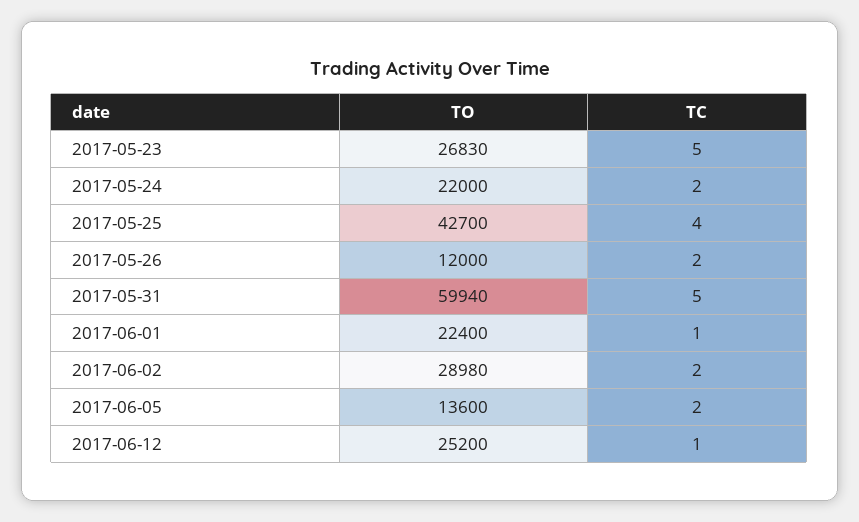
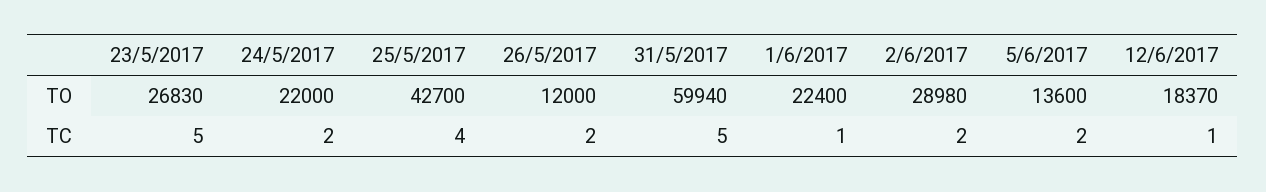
  {
    "TO": {
      "2017-05-23": 26830,
      "2017-05-24": 22000,
      "2017-05-25": 42700,
      "2017-05-26": 12000,
      "2017-05-31": 59940,
      "2017-06-01": 22400,
      "2017-06-02": 28980,
      "2017-06-05": 13600,
-     "2017-06-12": 25200
+     "2017-06-12": 18370
    },
    "TC": {
      "2017-05-23": 5,
      "2017-05-24": 2,
      "2017-05-25": 4,
      "2017-05-26": 2,
      "2017-05-31": 5,
      "2017-06-01": 1,
      "2017-06-02": 2,
      "2017-06-05": 2,
      "2017-06-12": 1
    }
  }

